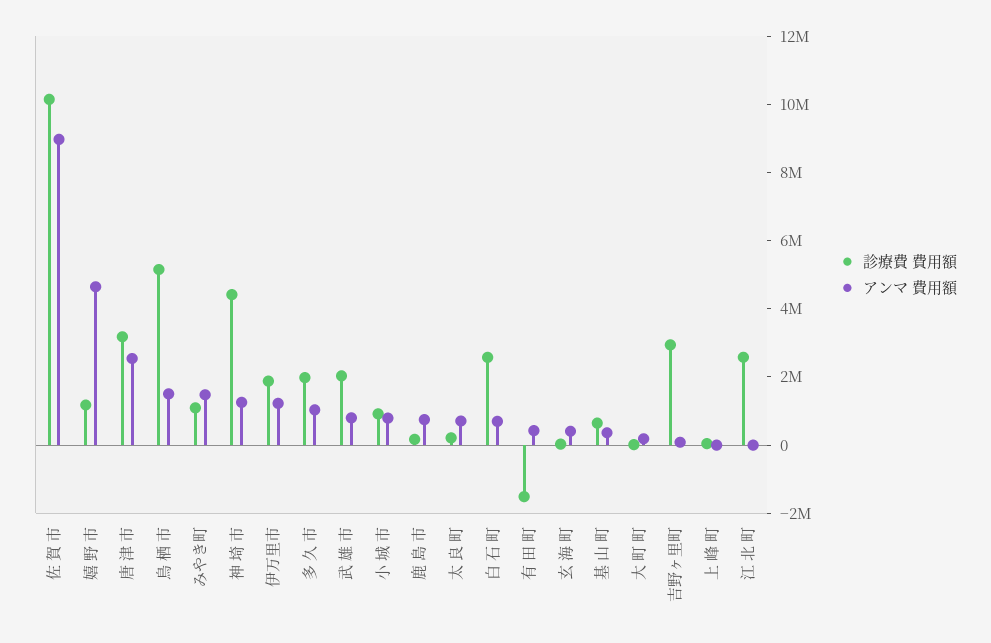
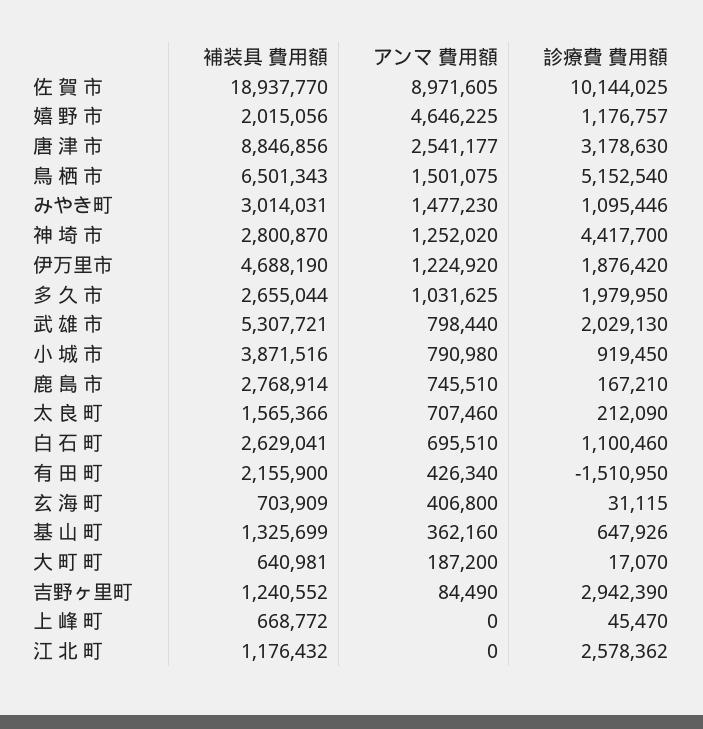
  {
    "診療費 費用額": {
      "佐 賀 市": 10144025,
      "嬉 野 市": 1176757,
      "唐 津 市": 3178630,
      "鳥 栖 市": 5152540,
      "みやき町": 1095446,
      "神 埼 市": 4417700,
      "伊万里市": 1876420,
      "多 久 市": 1979950,
      "武 雄 市": 2029130,
      "小 城 市": 919450,
      "鹿 島 市": 167210,
      "太 良 町": 212090,
-     "白 石 町": 2500000,
+     "白 石 町": 1100460,
      "有 田 町": -1510950,
      "玄 海 町": 31115,
      "基 山 町": 647926,
      "大 町 町": 17070,
      "吉野ヶ里町": 2942390,
      "上 峰 町": 45470,
      "江 北 町": 2578362
    },
    "アンマ 費用額": {
      "佐 賀 市": 8971605,
      "嬉 野 市": 4646225,
      "唐 津 市": 2541177,
      "鳥 栖 市": 1501075,
      "みやき町": 1477230,
      "神 埼 市": 1252020,
      "伊万里市": 1224920,
      "多 久 市": 1031625,
      "武 雄 市": 798440,
      "小 城 市": 790980,
      "鹿 島 市": 745510,
      "太 良 町": 707460,
      "白 石 町": 695510,
      "有 田 町": 426340,
      "玄 海 町": 406800,
      "基 山 町": 362160,
      "大 町 町": 187200,
      "吉野ヶ里町": 84490,
      "上 峰 町": 0,
      "江 北 町": 0
-   }
+   },
+   "補装具 費用額": {
+     "佐 賀 市": 18937770,
+     "嬉 野 市": 2015056,
+     "唐 津 市": 8846856,
+     "鳥 栖 市": 6501343,
+     "みやき町": 3014031,
+     "神 埼 市": 2800870,
+     "伊万里市": 4688190,
+     "多 久 市": 2655044,
+     "武 雄 市": 5307721,
+     "小 城 市": 3871516,
+     "鹿 島 市": 2768914,
+     "太 良 町": 1565366,
+     "白 石 町": 2629041,
+     "有 田 町": 2155900,
+     "玄 海 町": 703909,
+     "基 山 町": 1325699,
+     "大 町 町": 640981,
+     "吉野ヶ里町": 1240552,
+     "上 峰 町": 668772,
+     "江 北 町": 1176432
+   }
  }

